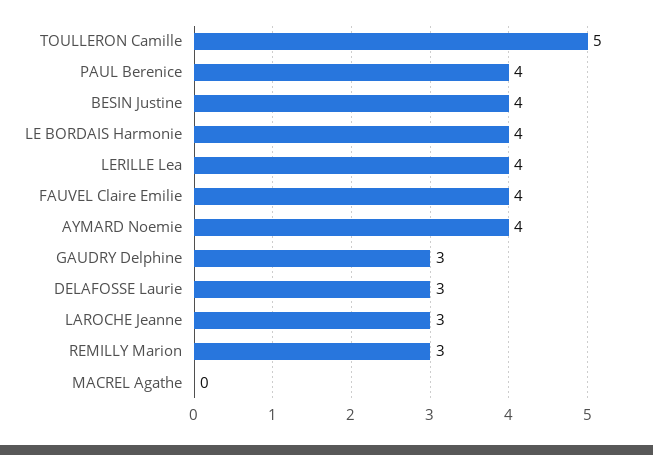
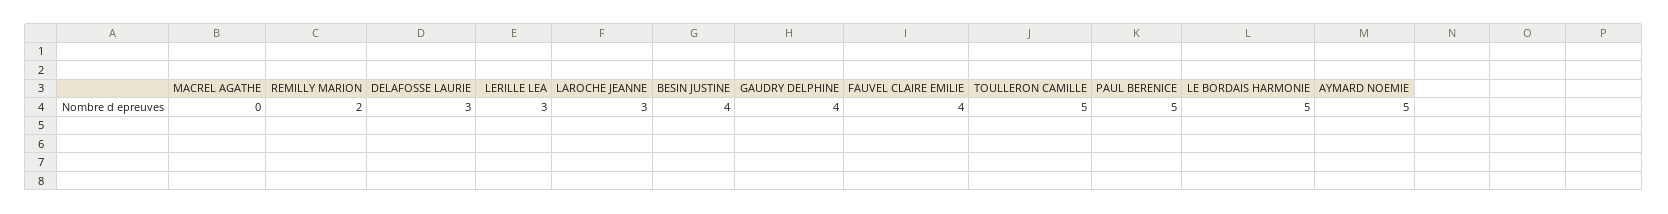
  {
    "TOULLERON Camille": 5,
-   "PAUL Berenice": 4,
+   "PAUL Berenice": 5,
    "BESIN Justine": 4,
-   "LE BORDAIS Harmonie": 4,
+   "LE BORDAIS Harmonie": 5,
-   "LERILLE Lea": 4,
+   "LERILLE Lea": 3,
    "FAUVEL Claire Emilie": 4,
-   "AYMARD Noemie": 4,
+   "AYMARD Noemie": 5,
-   "GAUDRY Delphine": 3,
+   "GAUDRY Delphine": 4,
    "DELAFOSSE Laurie": 3,
    "LAROCHE Jeanne": 3,
-   "REMILLY Marion": 3,
+   "REMILLY Marion": 2,
    "MACREL Agathe": 0
  }

